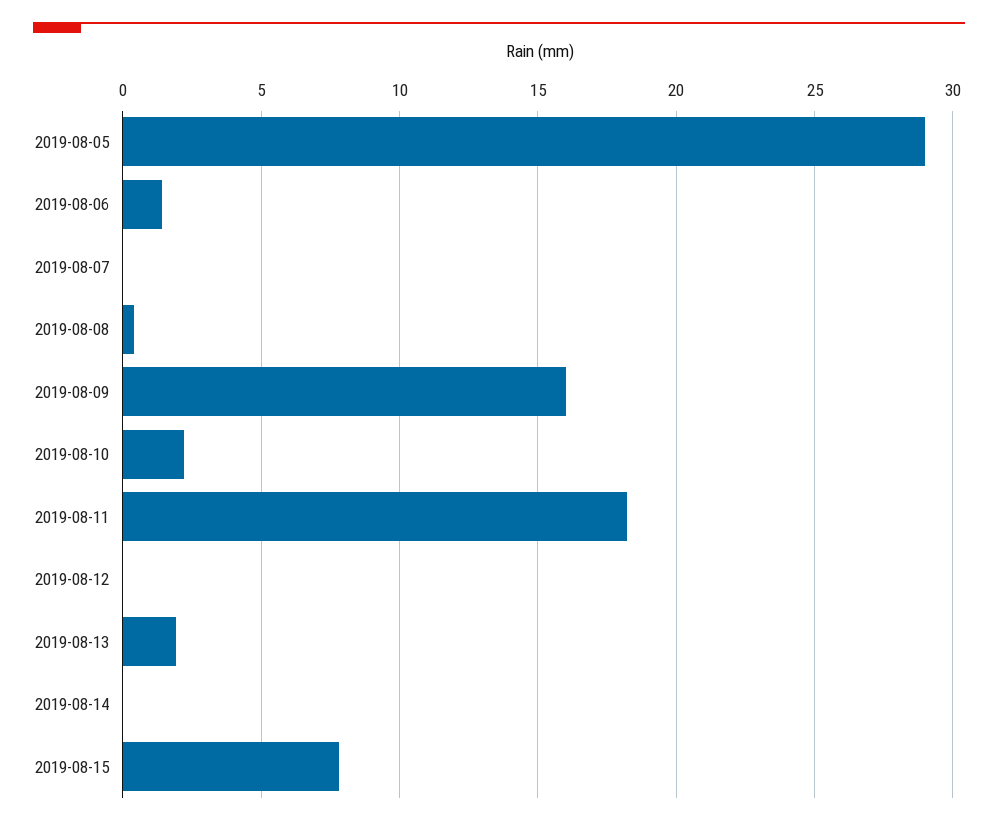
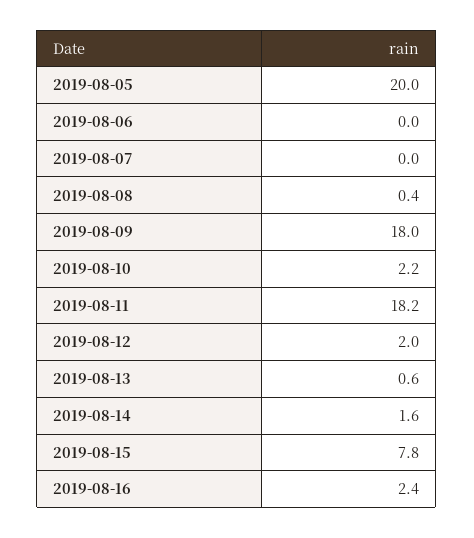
  {
-   "2019-08-05": 29,
+   "2019-08-05": 20,
-   "2019-08-06": 1.5,
+   "2019-08-06": 0,
    "2019-08-07": 0,
    "2019-08-08": 0.4,
-   "2019-08-09": 16,
+   "2019-08-09": 18,
    "2019-08-10": 2.2,
    "2019-08-11": 18.2,
-   "2019-08-12": 0,
+   "2019-08-12": 2,
-   "2019-08-13": 2,
+   "2019-08-13": 0.6,
-   "2019-08-14": 0,
+   "2019-08-14": 1.6,
-   "2019-08-15": 7.8
+   "2019-08-15": 7.8,
+   "2019-08-16": 2.4
  }

